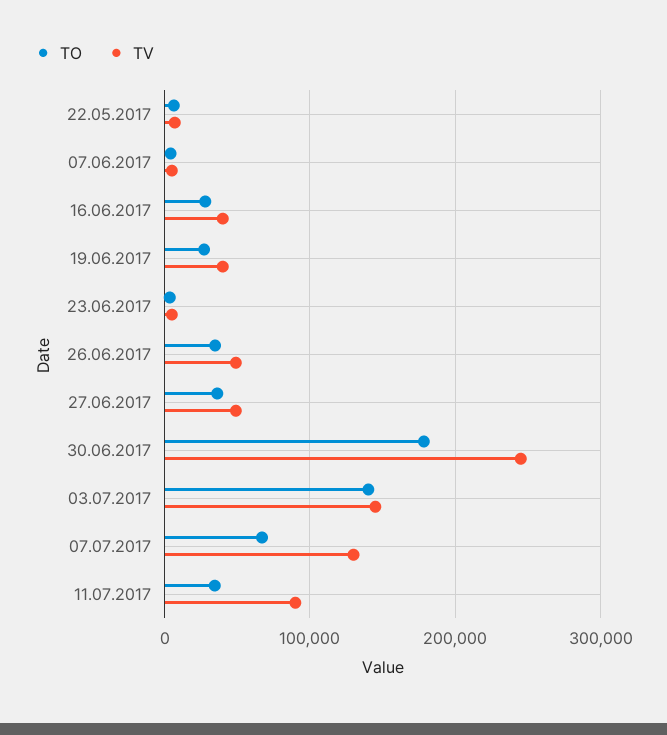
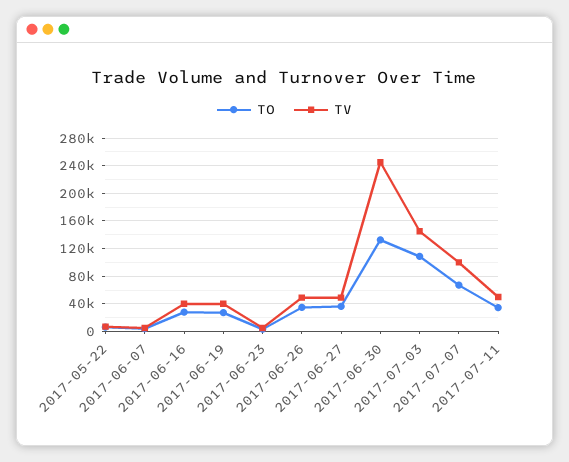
  {
    "TO": {
      "22.05.2017": 10000,
      "07.06.2017": 0,
      "16.06.2017": 30000,
      "19.06.2017": 30000,
      "23.06.2017": 0,
      "26.06.2017": 30000,
      "27.06.2017": 40000,
-     "30.06.2017": 180000,
+     "30.06.2017": 130000,
-     "03.07.2017": 140000,
+     "03.07.2017": 110000,
      "07.07.2017": 70000,
      "11.07.2017": 30000
    },
    "TV": {
      "22.05.2017": 10000,
      "07.06.2017": 10000,
      "16.06.2017": 40000,
      "19.06.2017": 40000,
      "23.06.2017": 10000,
      "26.06.2017": 50000,
      "27.06.2017": 50000,
      "30.06.2017": 250000,
      "03.07.2017": 150000,
-     "07.07.2017": 130000,
+     "07.07.2017": 100000,
-     "11.07.2017": 90000
+     "11.07.2017": 50000
    }
  }

